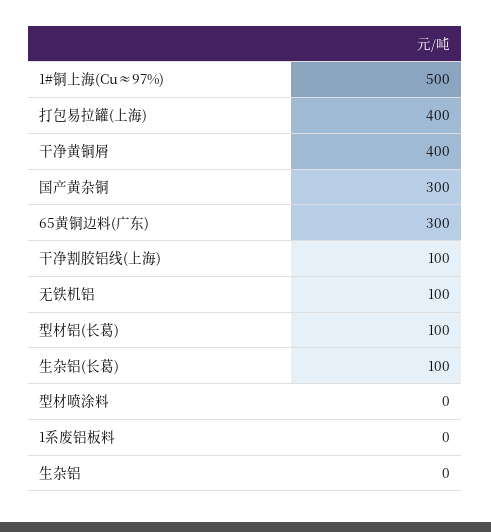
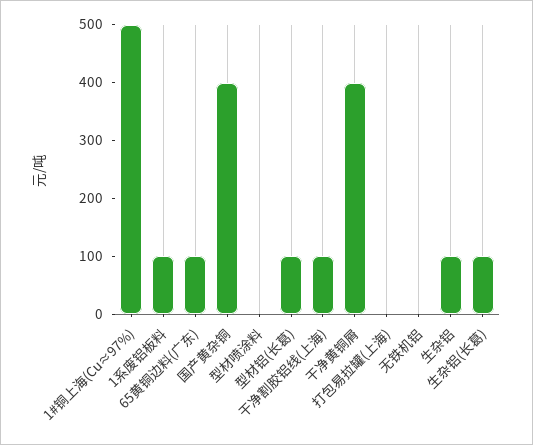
  {
    "1#铜上海(Cu≈97%)": 500,
-   "打包易拉罐(上海)": 400,
+   "打包易拉罐(上海)": 0,
    "干净黄铜屑": 400,
-   "国产黄杂铜": 300,
+   "国产黄杂铜": 400,
-   "65黄铜边料(广东)": 300,
+   "65黄铜边料(广东)": 100,
    "干净割胶铝线(上海)": 100,
-   "无铁机铝": 100,
+   "无铁机铝": 0,
    "型材铝(长葛)": 100,
    "生杂铝(长葛)": 100,
    "型材喷涂料": 0,
-   "1系废铝板料": 0,
+   "1系废铝板料": 100,
-   "生杂铝": 0
+   "生杂铝": 100
  }

